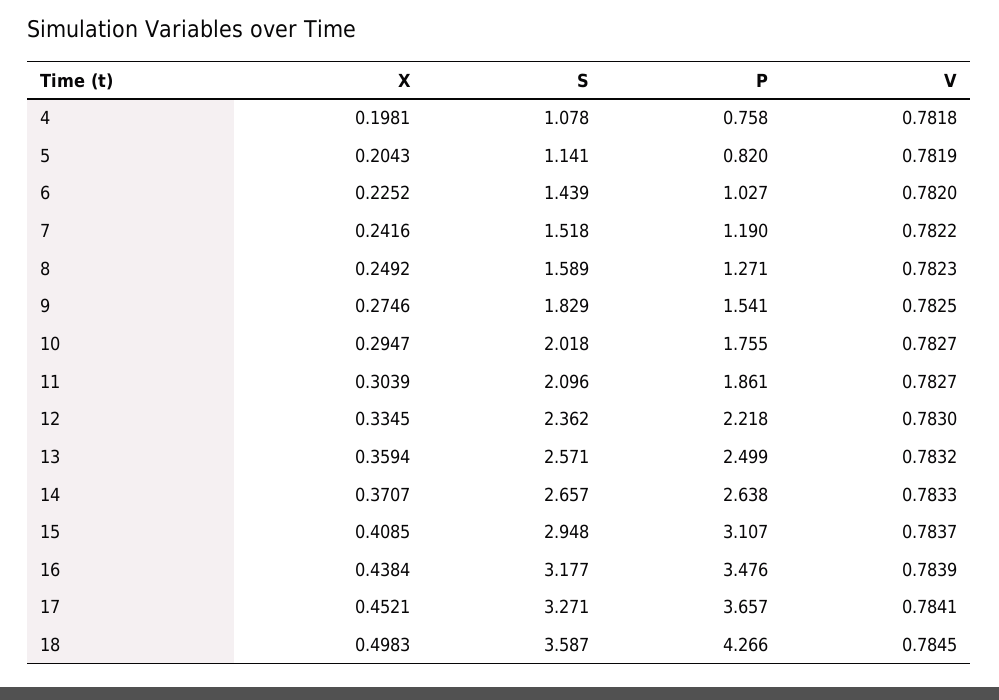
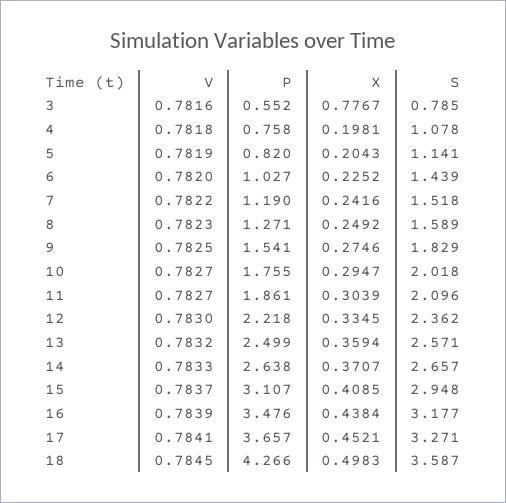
  {
    "X": {
      "4": 0.1981,
      "5": 0.2043,
      "6": 0.2252,
      "7": 0.2416,
      "8": 0.2492,
      "9": 0.2746,
      "10": 0.2947,
      "11": 0.3039,
      "12": 0.3345,
      "13": 0.3594,
      "14": 0.3707,
      "15": 0.4085,
      "16": 0.4384,
      "17": 0.4521,
-     "18": 0.4983
+     "18": 0.4983,
+     "3": 0.7767
    },
    "S": {
      "4": 1.078,
      "5": 1.141,
      "6": 1.439,
      "7": 1.518,
      "8": 1.589,
      "9": 1.829,
      "10": 2.018,
      "11": 2.096,
      "12": 2.362,
      "13": 2.571,
      "14": 2.657,
      "15": 2.948,
      "16": 3.177,
      "17": 3.271,
-     "18": 3.587
+     "18": 3.587,
+     "3": 0.785
    },
    "P": {
      "4": 0.758,
      "5": 0.82,
      "6": 1.027,
      "7": 1.19,
      "8": 1.271,
      "9": 1.541,
      "10": 1.755,
      "11": 1.861,
      "12": 2.218,
      "13": 2.499,
      "14": 2.638,
      "15": 3.107,
      "16": 3.476,
      "17": 3.657,
-     "18": 4.266
+     "18": 4.266,
+     "3": 0.552
    },
    "V": {
      "4": 0.7818,
      "5": 0.7819,
      "6": 0.782,
      "7": 0.7822,
      "8": 0.7823,
      "9": 0.7825,
      "10": 0.7827,
      "11": 0.7827,
      "12": 0.783,
      "13": 0.7832,
      "14": 0.7833,
      "15": 0.7837,
      "16": 0.7839,
      "17": 0.7841,
-     "18": 0.7845
+     "18": 0.7845,
+     "3": 0.7816
    }
  }

